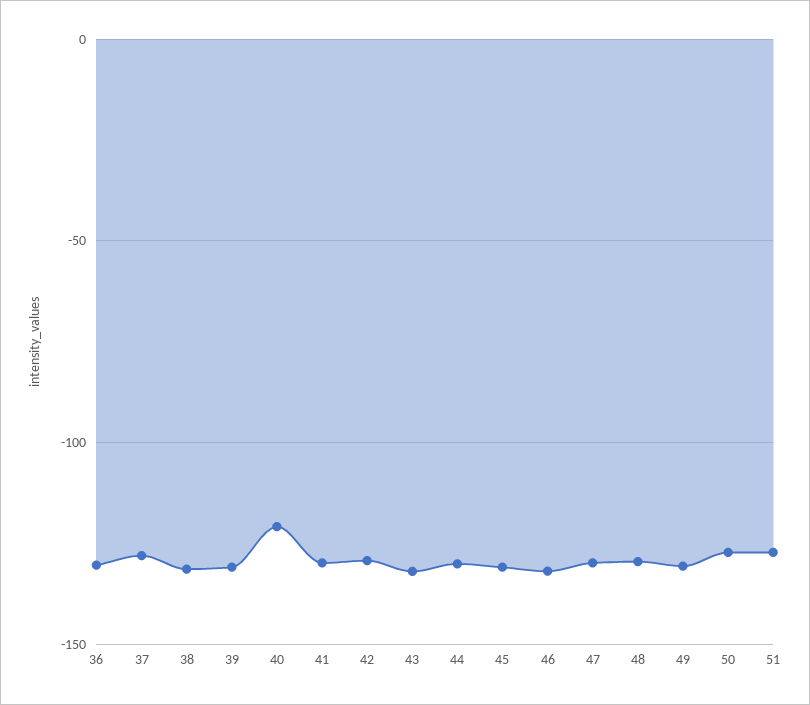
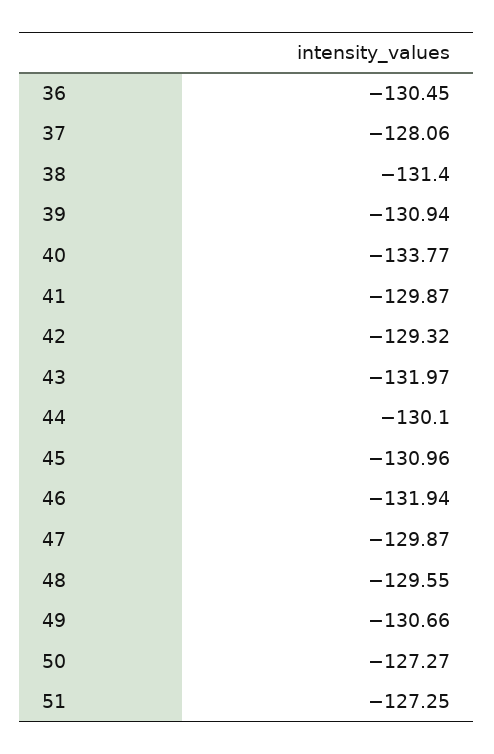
  {
    "36": -130.45,
    "37": -128.06,
    "38": -131.4,
    "39": -130.94,
-   "40": -120,
+   "40": -133.77,
    "41": -129.87,
    "42": -129.32,
    "43": -131.97,
    "44": -130.1,
    "45": -130.96,
    "46": -131.94,
    "47": -129.87,
    "48": -129.55,
    "49": -130.66,
    "50": -127.27,
    "51": -127.25
  }

